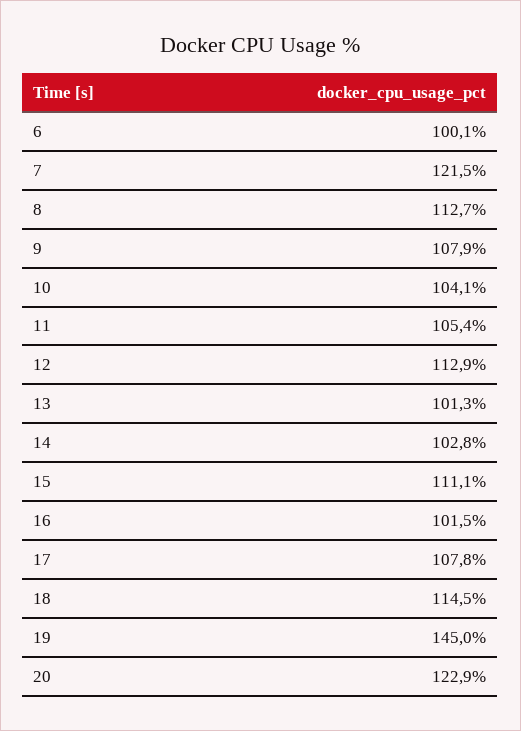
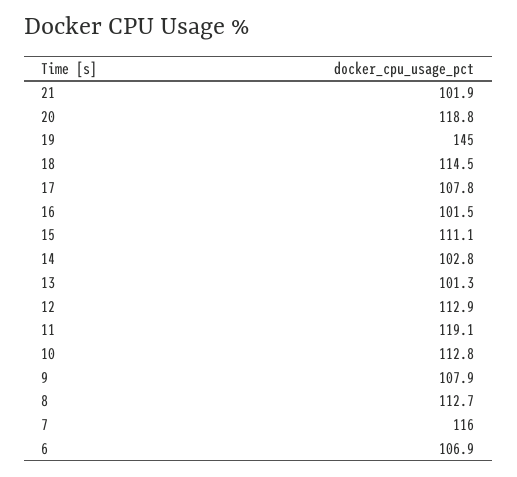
  {
-   "6": 100.1,
+   "6": 106.9,
-   "7": 121.5,
+   "7": 116,
    "8": 112.7,
    "9": 107.9,
-   "10": 104.1,
+   "10": 112.8,
-   "11": 105.4,
+   "11": 119.1,
    "12": 112.9,
    "13": 101.3,
    "14": 102.8,
    "15": 111.1,
    "16": 101.5,
    "17": 107.8,
    "18": 114.5,
    "19": 145,
-   "20": 122.9
+   "20": 118.8,
+   "21": 101.9
  }

